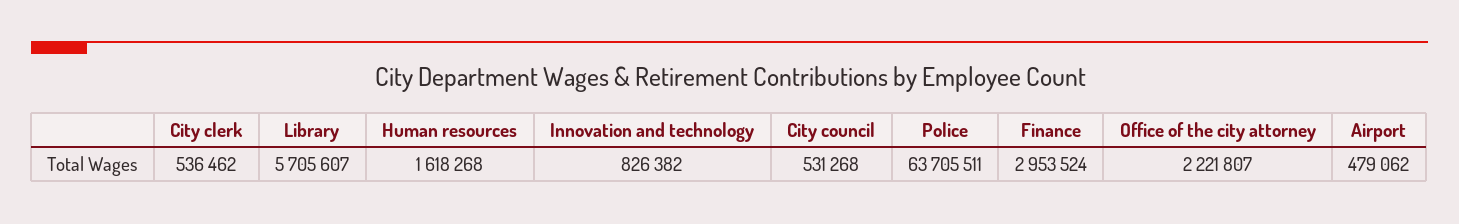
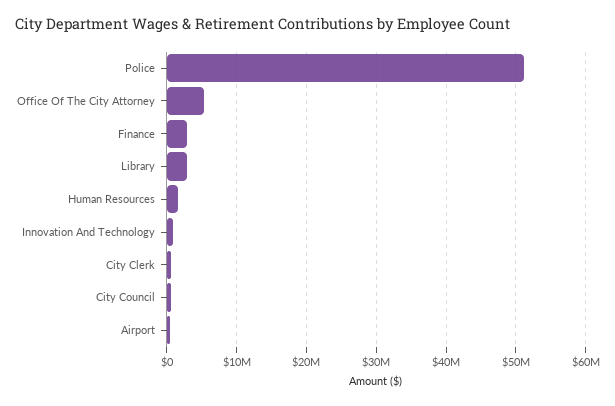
  {
    "City clerk": 536462,
-   "Library": 5705607,
+   "Library": 3000000,
    "Human resources": 1618268,
    "Innovation and technology": 826382,
    "City council": 531268,
-   "Police": 63705511,
+   "Police": 51000000,
    "Finance": 2953524,
-   "Office of the city attorney": 2221807,
+   "Office of the city attorney": 5000000,
    "Airport": 479062
  }

